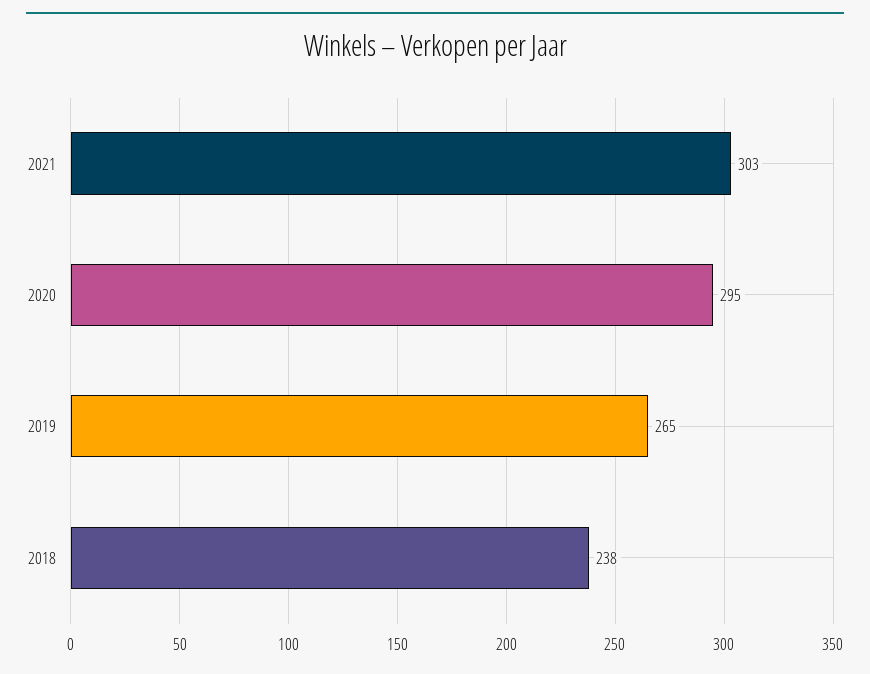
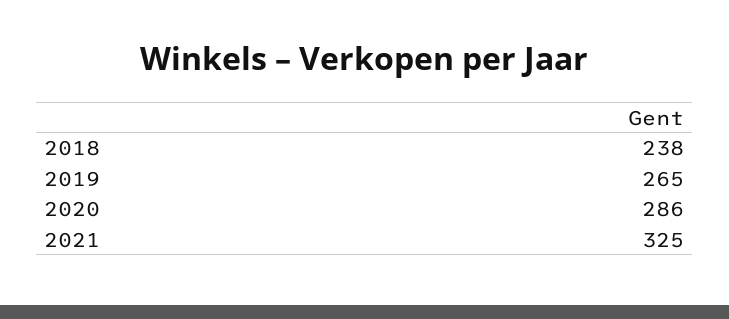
  {
-   "2021": 303,
+   "2021": 325,
-   "2020": 295,
+   "2020": 286,
    "2019": 265,
    "2018": 238
  }

